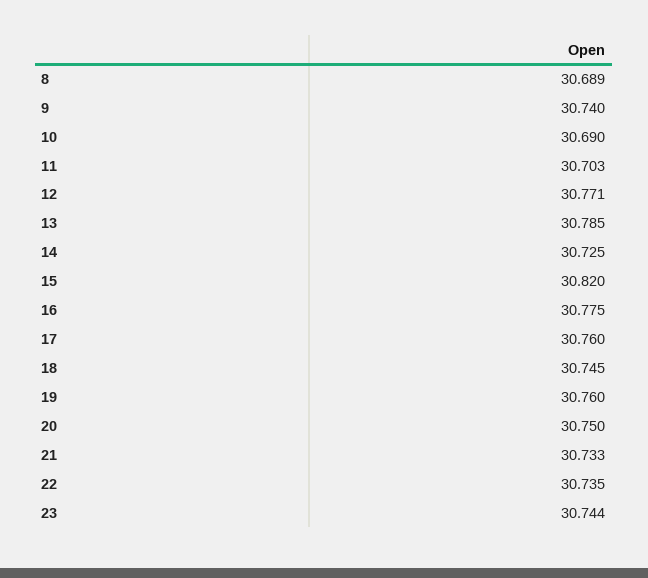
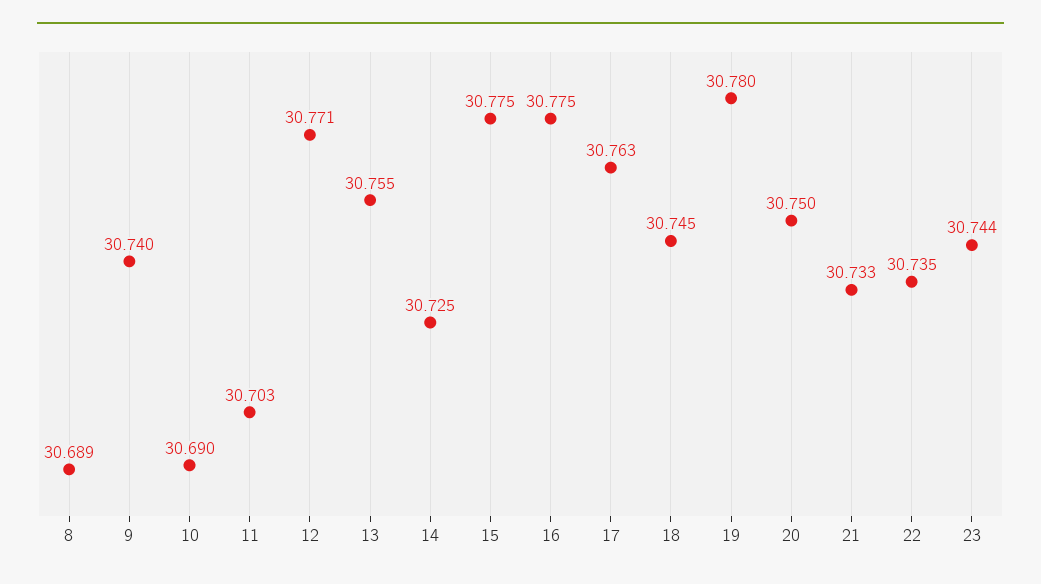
  {
    "8": 30.689,
    "9": 30.74,
    "10": 30.69,
    "11": 30.703,
    "12": 30.771,
-   "13": 30.785,
+   "13": 30.755,
    "14": 30.725,
-   "15": 30.82,
+   "15": 30.775,
    "16": 30.775,
-   "17": 30.76,
+   "17": 30.763,
    "18": 30.745,
-   "19": 30.76,
+   "19": 30.78,
    "20": 30.75,
    "21": 30.733,
    "22": 30.735,
    "23": 30.744
  }

